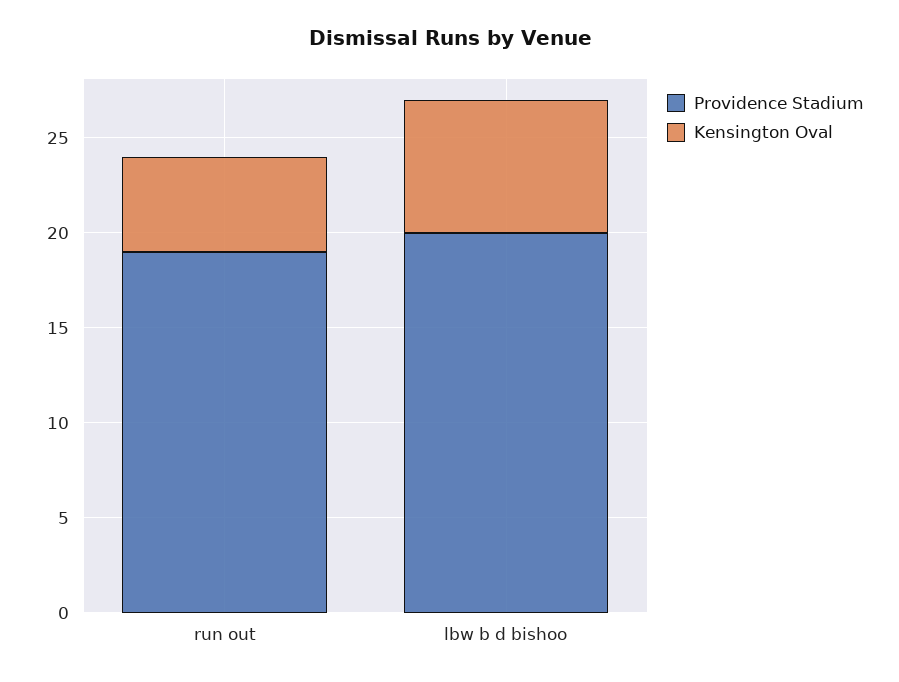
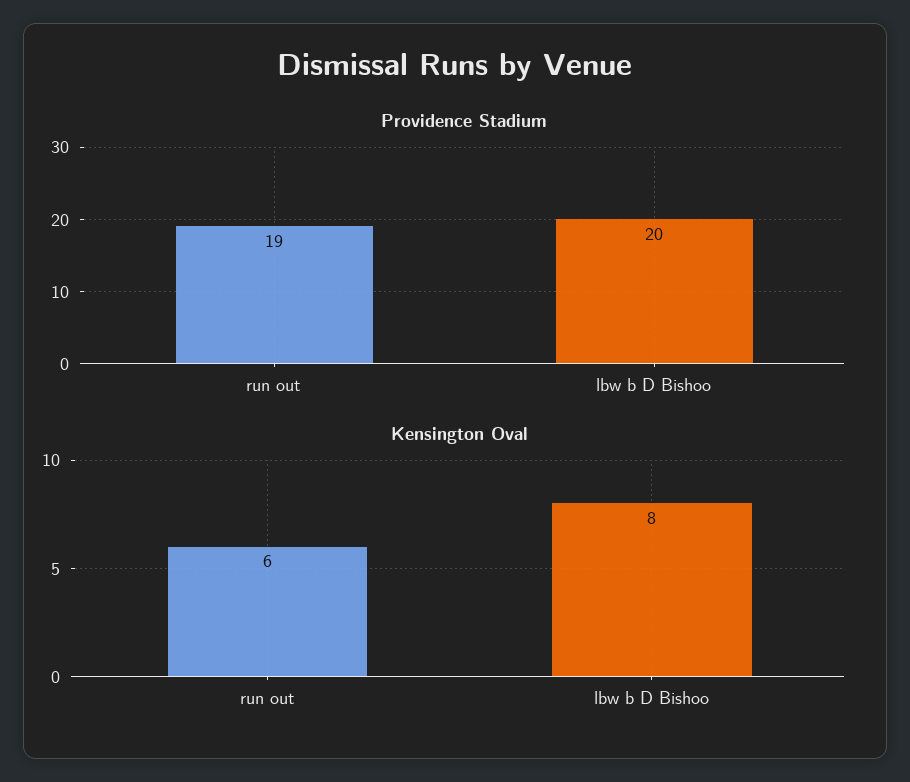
  {
    "Providence Stadium": {
      "run out": 19,
      "lbw b d bishoo": 20
    },
    "Kensington Oval": {
-     "run out": 5,
+     "run out": 6,
-     "lbw b d bishoo": 7
+     "lbw b d bishoo": 8
    }
  }

